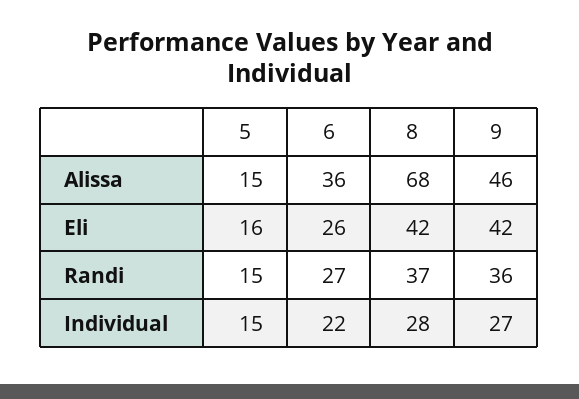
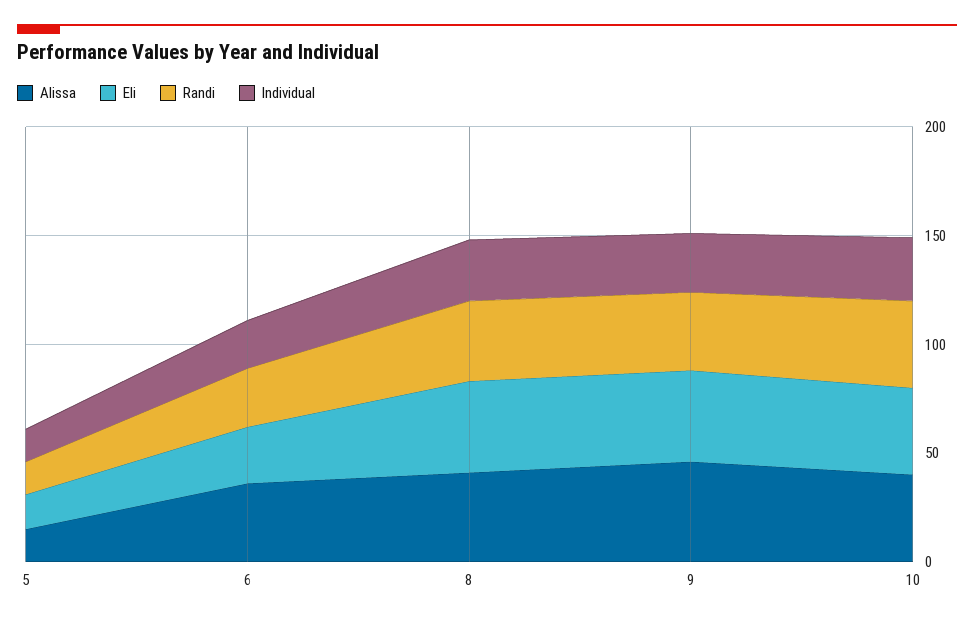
  {
    "Alissa": {
      "5": 15,
      "6": 36,
-     "8": 68,
+     "8": 40,
-     "9": 46
+     "9": 46,
+     "10": 40
    },
    "Eli": {
      "5": 16,
      "6": 26,
      "8": 42,
-     "9": 42
+     "9": 42,
+     "10": 40
    },
    "Randi": {
      "5": 15,
      "6": 27,
      "8": 37,
-     "9": 36
+     "9": 36,
+     "10": 40
    },
    "Individual": {
      "5": 15,
      "6": 22,
      "8": 28,
-     "9": 27
+     "9": 27,
+     "10": 30
    }
  }

